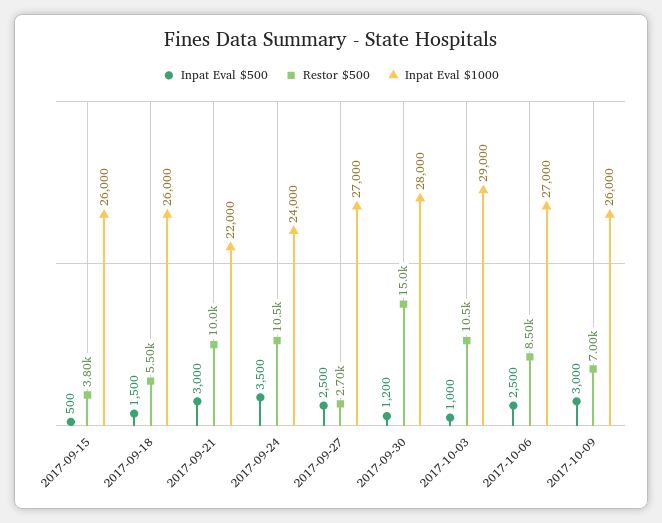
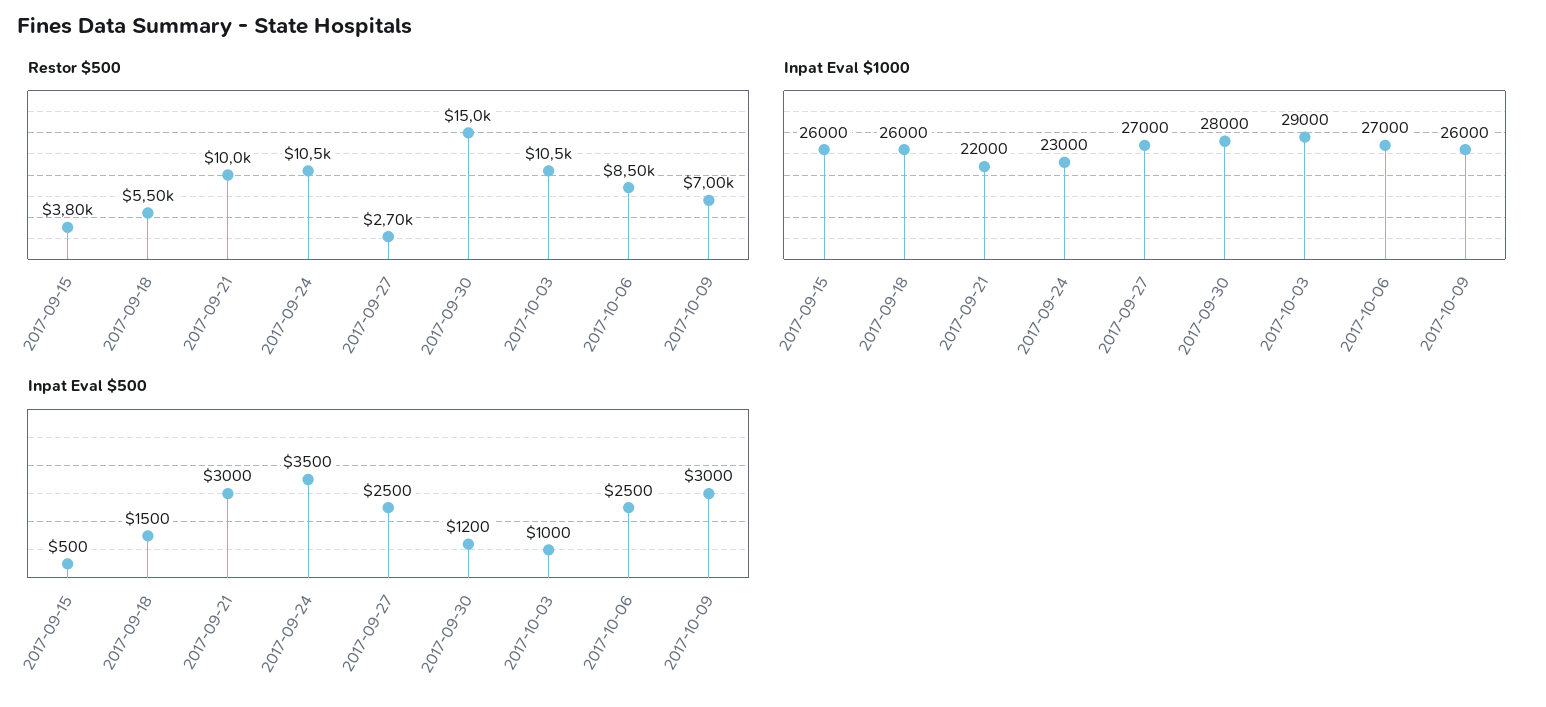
  {
    "Inpat Eval $500": {
      "2017-09-15": 500,
      "2017-09-18": 1500,
      "2017-09-21": 3000,
      "2017-09-24": 3500,
      "2017-09-27": 2500,
      "2017-09-30": 1200,
      "2017-10-03": 1000,
      "2017-10-06": 2500,
      "2017-10-09": 3000
    },
    "Restor $500": {
      "2017-09-15": 3800,
      "2017-09-18": 5500,
      "2017-09-21": 10000,
      "2017-09-24": 10500,
      "2017-09-27": 2700,
      "2017-09-30": 15000,
      "2017-10-03": 10500,
      "2017-10-06": 8500,
      "2017-10-09": 7000
    },
    "Inpat Eval $1000": {
      "2017-09-15": 26000,
      "2017-09-18": 26000,
      "2017-09-21": 22000,
-     "2017-09-24": 24000,
+     "2017-09-24": 23000,
      "2017-09-27": 27000,
      "2017-09-30": 28000,
      "2017-10-03": 29000,
      "2017-10-06": 27000,
      "2017-10-09": 26000
    }
  }

